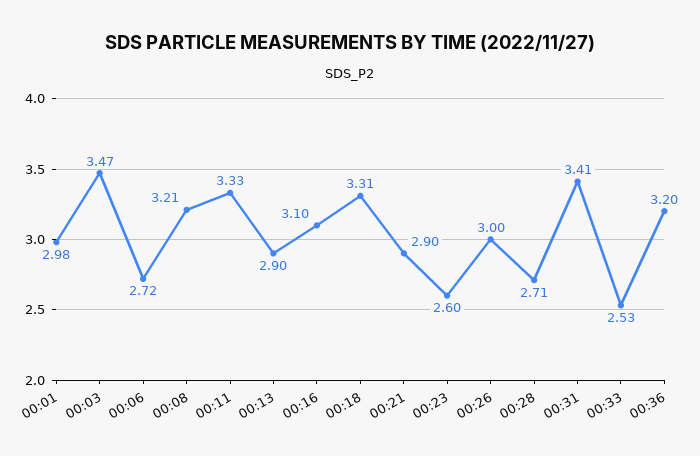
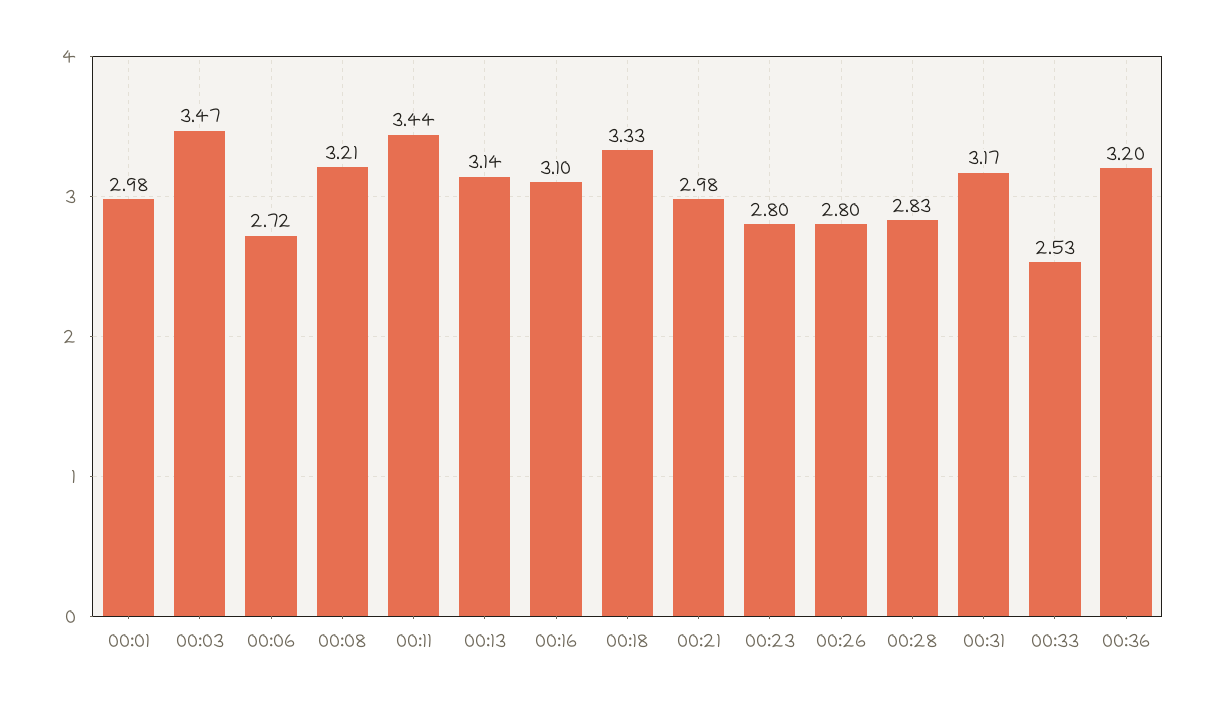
  {
    "00:01": 2.98,
    "00:03": 3.47,
    "00:06": 2.72,
    "00:08": 3.21,
-   "00:11": 3.33,
+   "00:11": 3.44,
-   "00:13": 2.9,
+   "00:13": 3.14,
    "00:16": 3.1,
-   "00:18": 3.31,
+   "00:18": 3.33,
-   "00:21": 2.9,
+   "00:21": 2.98,
-   "00:23": 2.6,
+   "00:23": 2.8,
-   "00:26": 3,
+   "00:26": 2.8,
-   "00:28": 2.71,
+   "00:28": 2.83,
-   "00:31": 3.41,
+   "00:31": 3.17,
    "00:33": 2.53,
    "00:36": 3.2
  }

